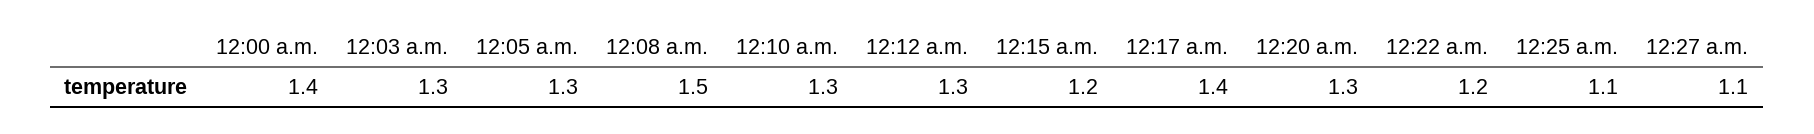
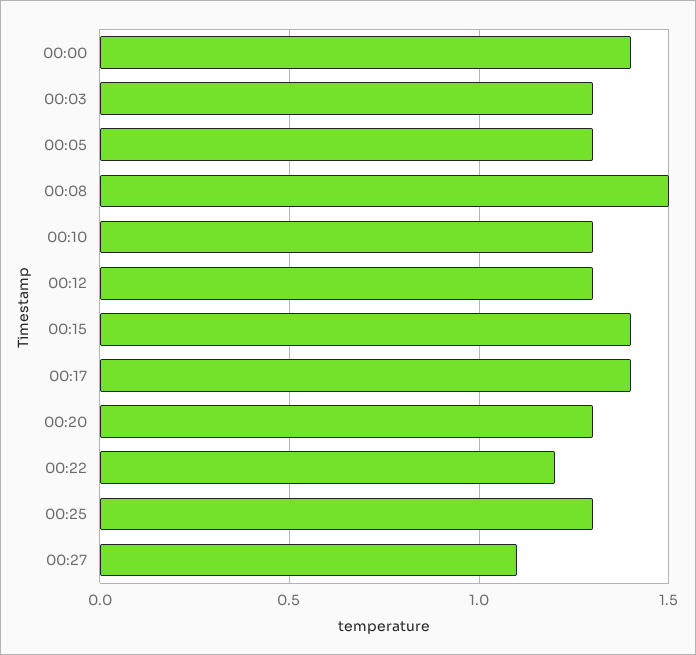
  {
    "12:00 a.m.": 1.4,
    "12:03 a.m.": 1.3,
    "12:05 a.m.": 1.3,
    "12:08 a.m.": 1.5,
    "12:10 a.m.": 1.3,
    "12:12 a.m.": 1.3,
-   "12:15 a.m.": 1.2,
+   "12:15 a.m.": 1.4,
    "12:17 a.m.": 1.4,
    "12:20 a.m.": 1.3,
    "12:22 a.m.": 1.2,
-   "12:25 a.m.": 1.1,
+   "12:25 a.m.": 1.3,
    "12:27 a.m.": 1.1
  }

